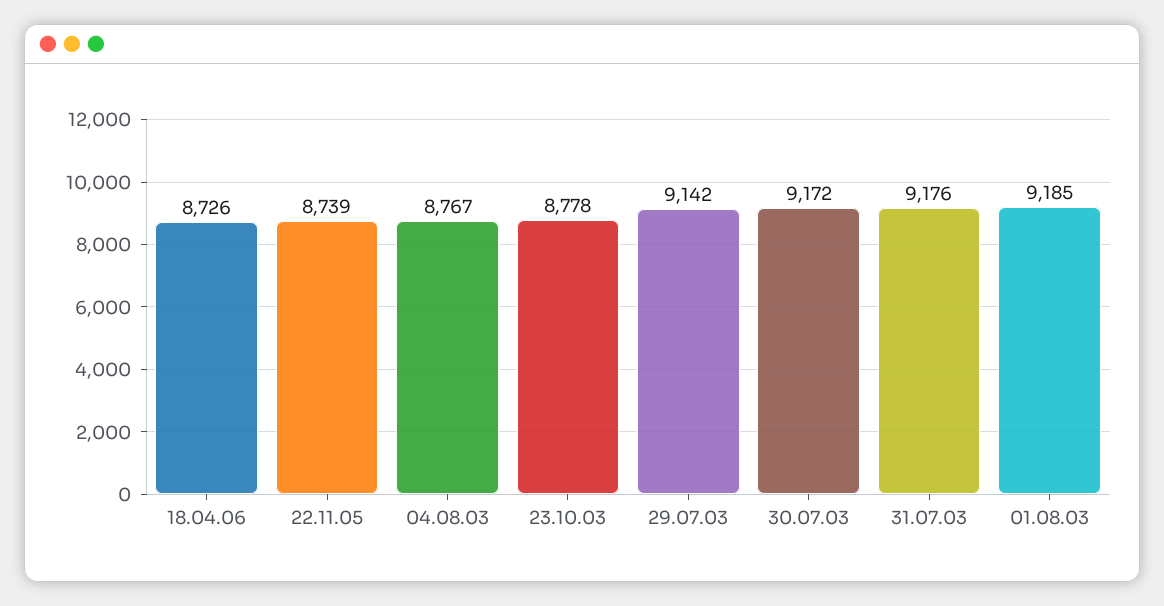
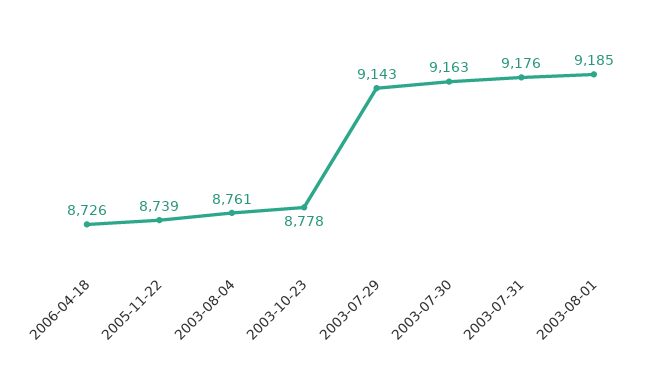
  {
    "18.04.06": 8726,
    "22.11.05": 8739,
-   "04.08.03": 8767,
+   "04.08.03": 8761,
    "23.10.03": 8778,
-   "29.07.03": 9142,
+   "29.07.03": 9143,
-   "30.07.03": 9172,
+   "30.07.03": 9163,
    "31.07.03": 9176,
    "01.08.03": 9185
  }

